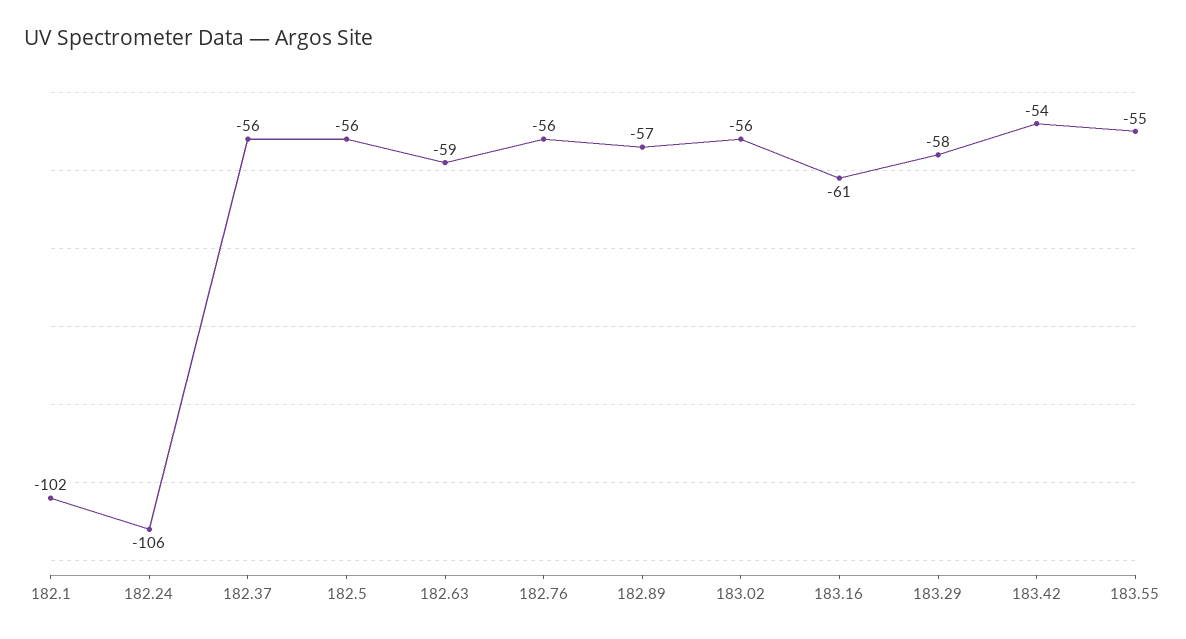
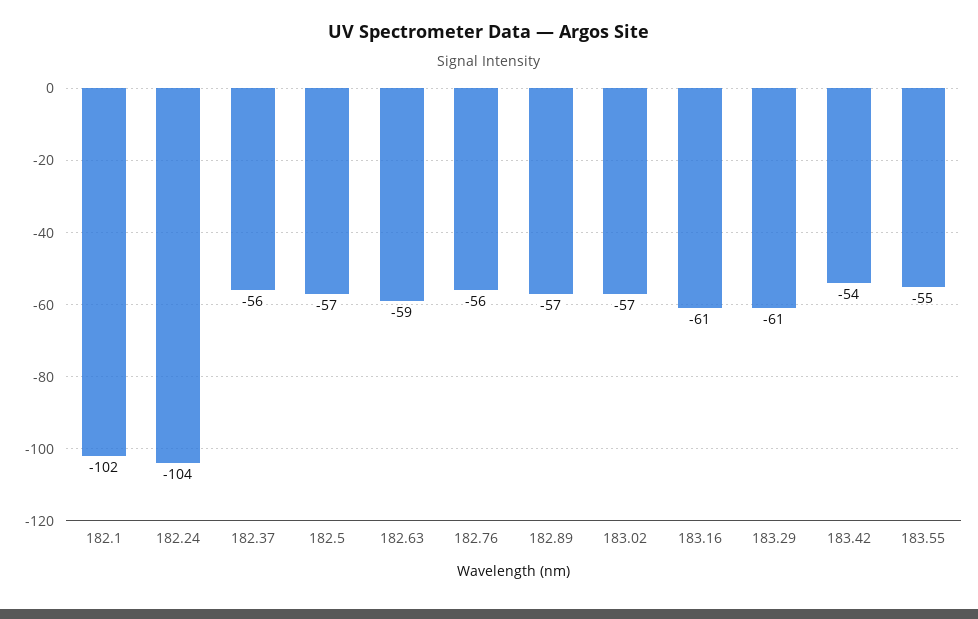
  {
    "182.1": -102,
-   "182.24": -106,
+   "182.24": -104,
    "182.37": -56,
-   "182.5": -56,
+   "182.5": -57,
    "182.63": -59,
    "182.76": -56,
    "182.89": -57,
-   "183.02": -56,
+   "183.02": -57,
    "183.16": -61,
-   "183.29": -58,
+   "183.29": -61,
    "183.42": -54,
    "183.55": -55
  }

